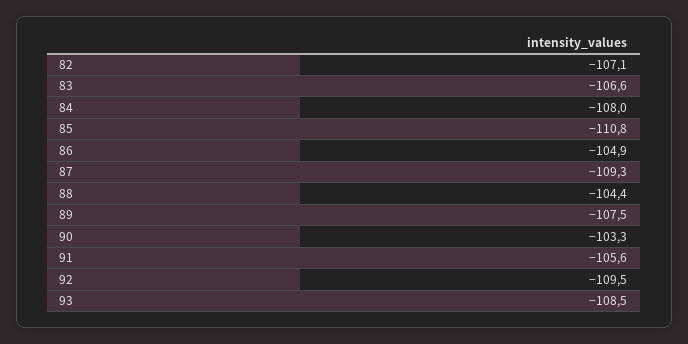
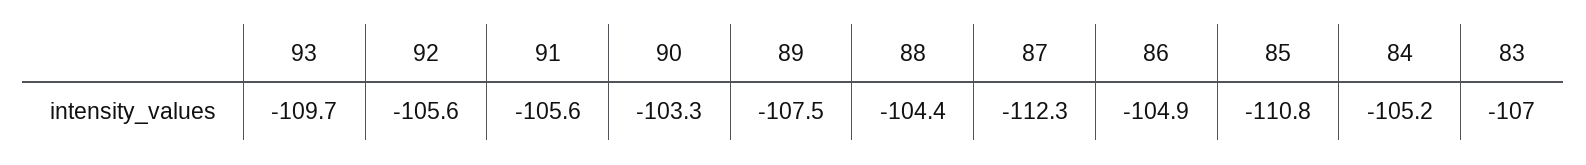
  {
-   "82": -107.1,
-   "83": -106.6,
+   "83": -107,
-   "84": -108,
+   "84": -105.2,
    "85": -110.8,
    "86": -104.9,
-   "87": -109.3,
+   "87": -112.3,
    "88": -104.4,
    "89": -107.5,
    "90": -103.3,
    "91": -105.6,
-   "92": -109.5,
+   "92": -105.6,
-   "93": -108.5
+   "93": -109.7
  }

